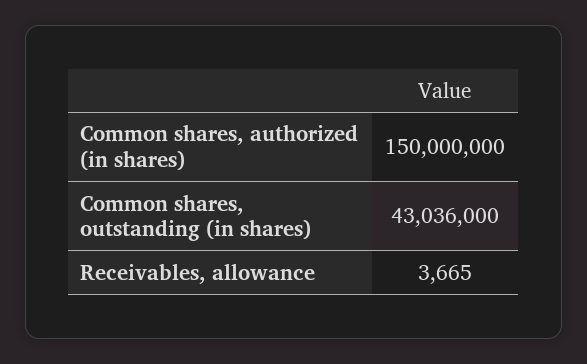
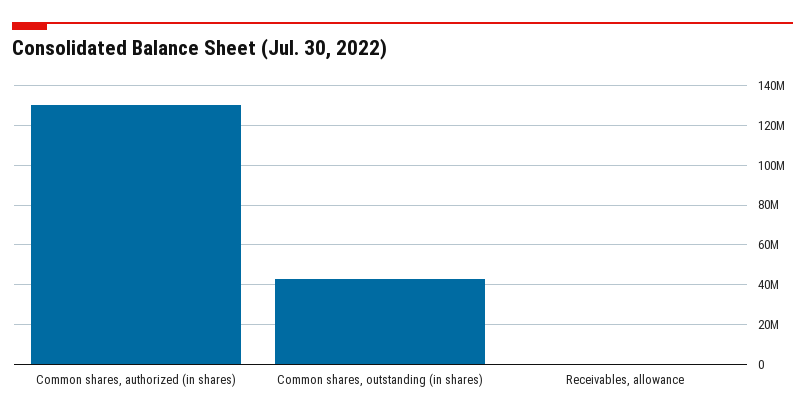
  {
-   "Common shares, authorized (in shares)": 150000000,
+   "Common shares, authorized (in shares)": 130000000,
    "Common shares, outstanding (in shares)": 43036000,
    "Receivables, allowance": 3665
  }

